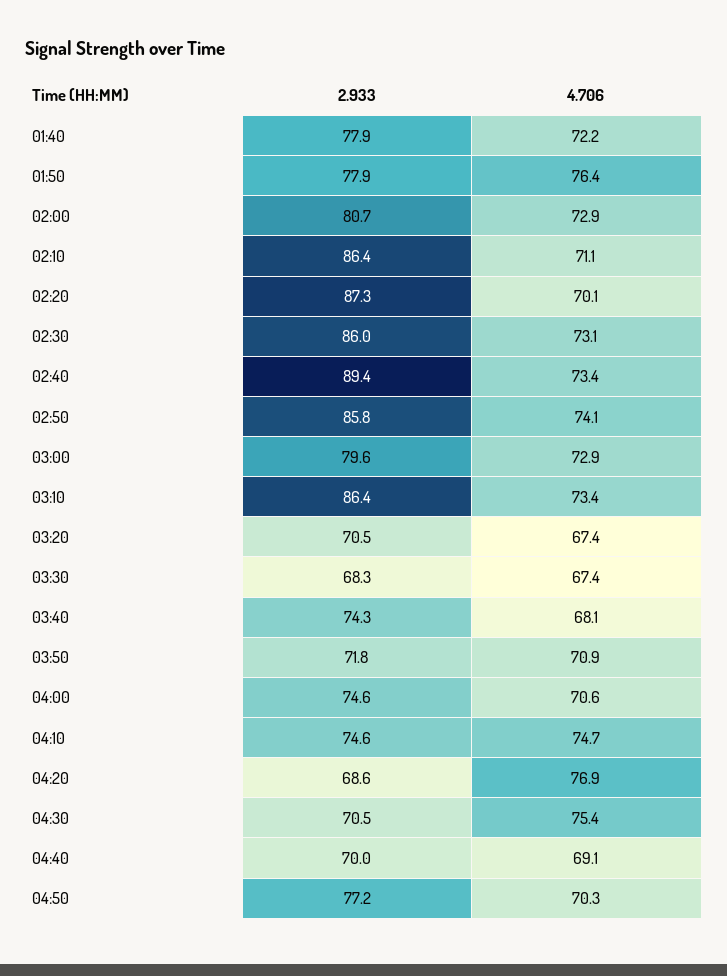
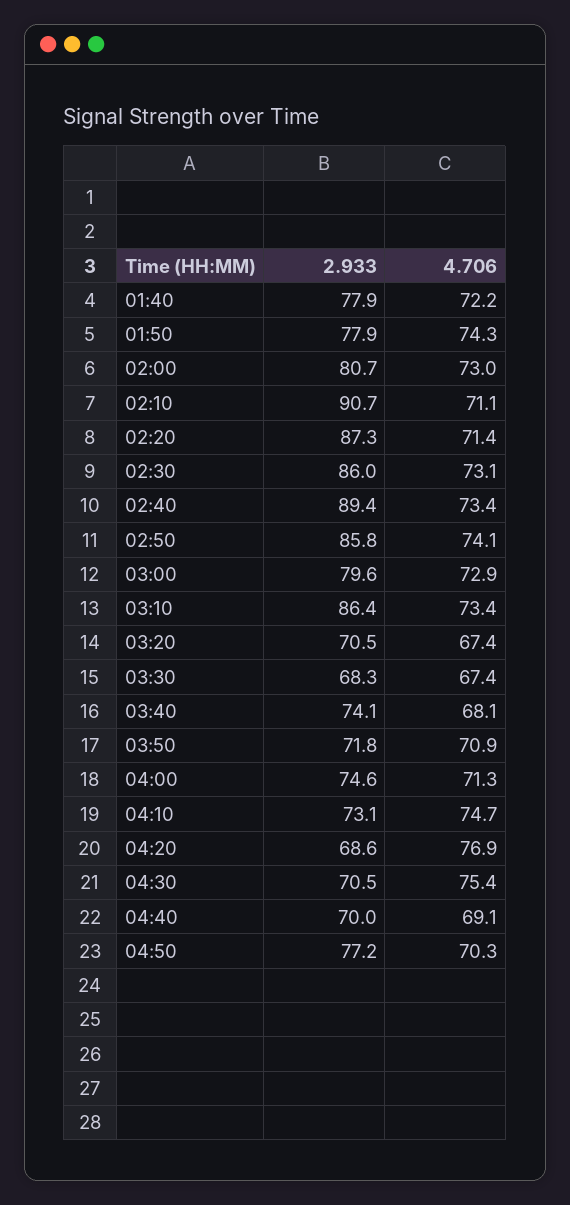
  {
    "2.933": {
      "01:40": 77.9,
      "01:50": 77.9,
      "02:00": 80.7,
-     "02:10": 86.4,
+     "02:10": 90.7,
      "02:20": 87.3,
      "02:30": 86,
      "02:40": 89.4,
      "02:50": 85.8,
      "03:00": 79.6,
      "03:10": 86.4,
      "03:20": 70.5,
      "03:30": 68.3,
-     "03:40": 74.3,
+     "03:40": 74.1,
      "03:50": 71.8,
      "04:00": 74.6,
-     "04:10": 74.6,
+     "04:10": 73.1,
      "04:20": 68.6,
      "04:30": 70.5,
      "04:40": 70,
      "04:50": 77.2
    },
    "4.706": {
      "01:40": 72.2,
-     "01:50": 76.4,
+     "01:50": 74.3,
-     "02:00": 72.9,
+     "02:00": 73,
      "02:10": 71.1,
-     "02:20": 70.1,
+     "02:20": 71.4,
      "02:30": 73.1,
      "02:40": 73.4,
      "02:50": 74.1,
      "03:00": 72.9,
      "03:10": 73.4,
      "03:20": 67.4,
      "03:30": 67.4,
      "03:40": 68.1,
      "03:50": 70.9,
-     "04:00": 70.6,
+     "04:00": 71.3,
      "04:10": 74.7,
      "04:20": 76.9,
      "04:30": 75.4,
      "04:40": 69.1,
      "04:50": 70.3
    }
  }

